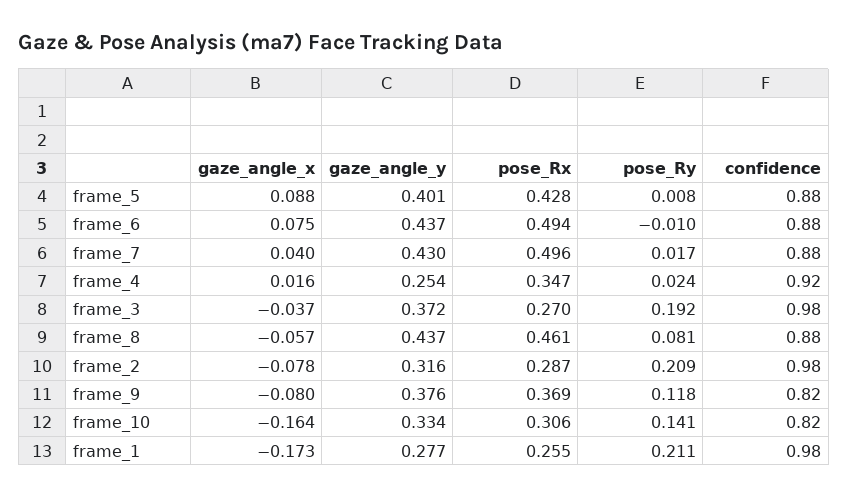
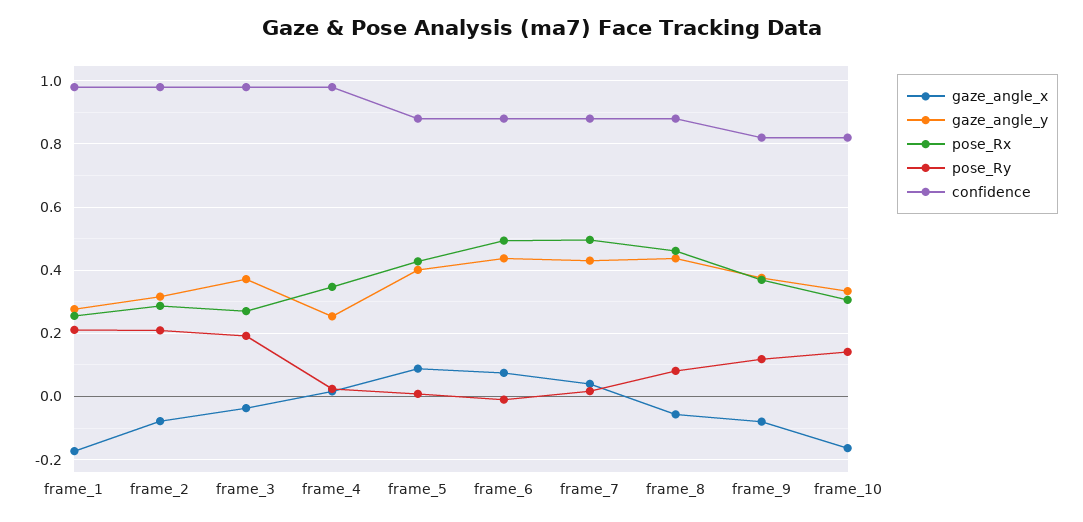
  {
    "gaze_angle_x": {
      "frame_5": 0.088,
      "frame_6": 0.075,
      "frame_7": 0.04,
      "frame_4": 0.016,
      "frame_3": -0.037,
      "frame_8": -0.057,
      "frame_2": -0.078,
      "frame_9": -0.08,
      "frame_10": -0.164,
      "frame_1": -0.173
    },
    "gaze_angle_y": {
      "frame_5": 0.401,
      "frame_6": 0.437,
      "frame_7": 0.43,
      "frame_4": 0.254,
      "frame_3": 0.372,
      "frame_8": 0.437,
      "frame_2": 0.316,
      "frame_9": 0.376,
      "frame_10": 0.334,
      "frame_1": 0.277
    },
    "pose_Rx": {
      "frame_5": 0.428,
      "frame_6": 0.494,
      "frame_7": 0.496,
      "frame_4": 0.347,
      "frame_3": 0.27,
      "frame_8": 0.461,
      "frame_2": 0.287,
      "frame_9": 0.369,
      "frame_10": 0.306,
      "frame_1": 0.255
    },
    "pose_Ry": {
      "frame_5": 0.008,
      "frame_6": -0.01,
      "frame_7": 0.017,
      "frame_4": 0.024,
      "frame_3": 0.192,
      "frame_8": 0.081,
      "frame_2": 0.209,
      "frame_9": 0.118,
      "frame_10": 0.141,
      "frame_1": 0.211
    },
    "confidence": {
      "frame_5": 0.88,
      "frame_6": 0.88,
      "frame_7": 0.88,
-     "frame_4": 0.92,
+     "frame_4": 0.98,
      "frame_3": 0.98,
      "frame_8": 0.88,
      "frame_2": 0.98,
      "frame_9": 0.82,
      "frame_10": 0.82,
      "frame_1": 0.98
    }
  }

